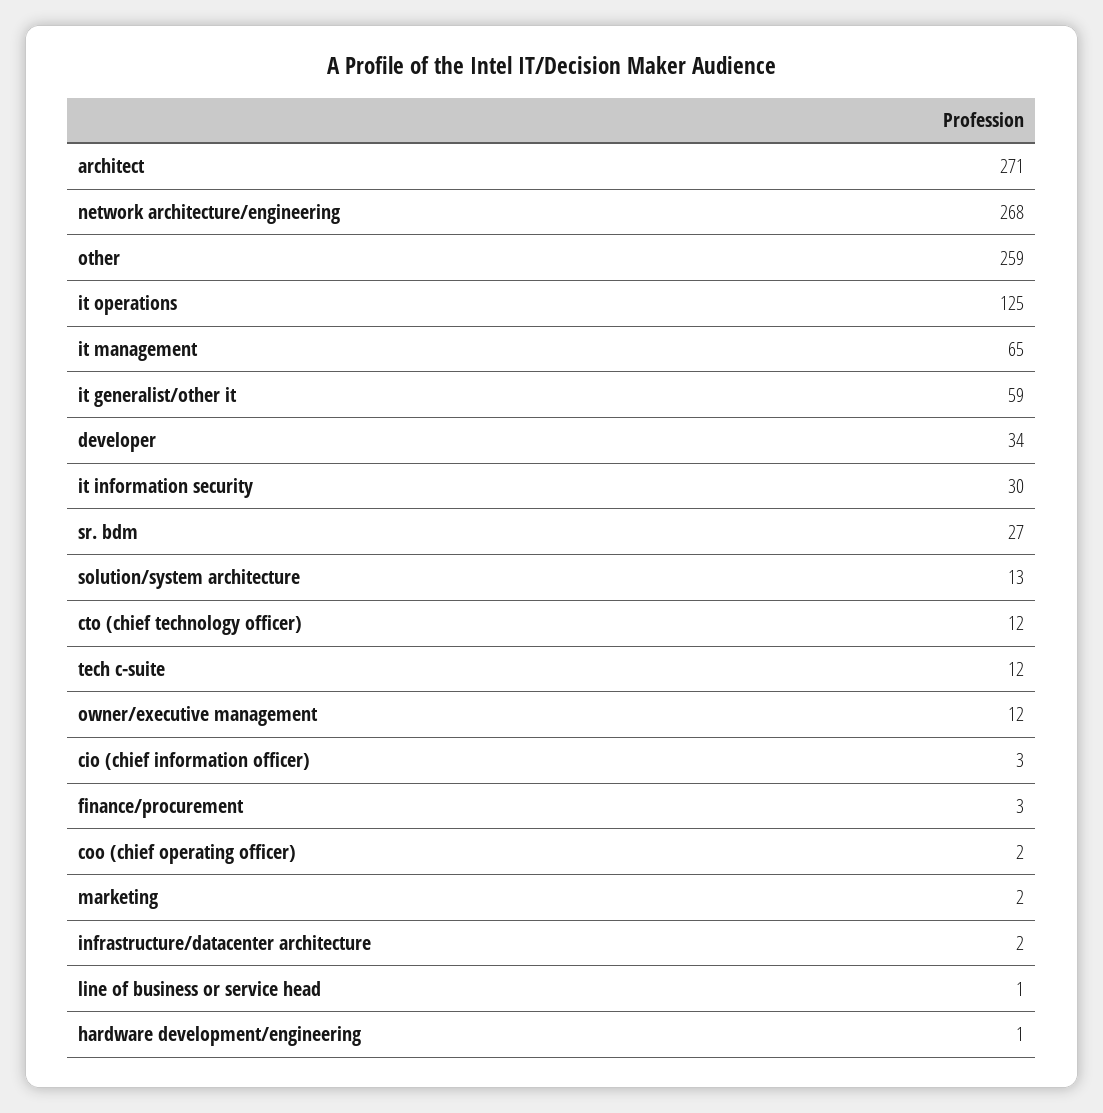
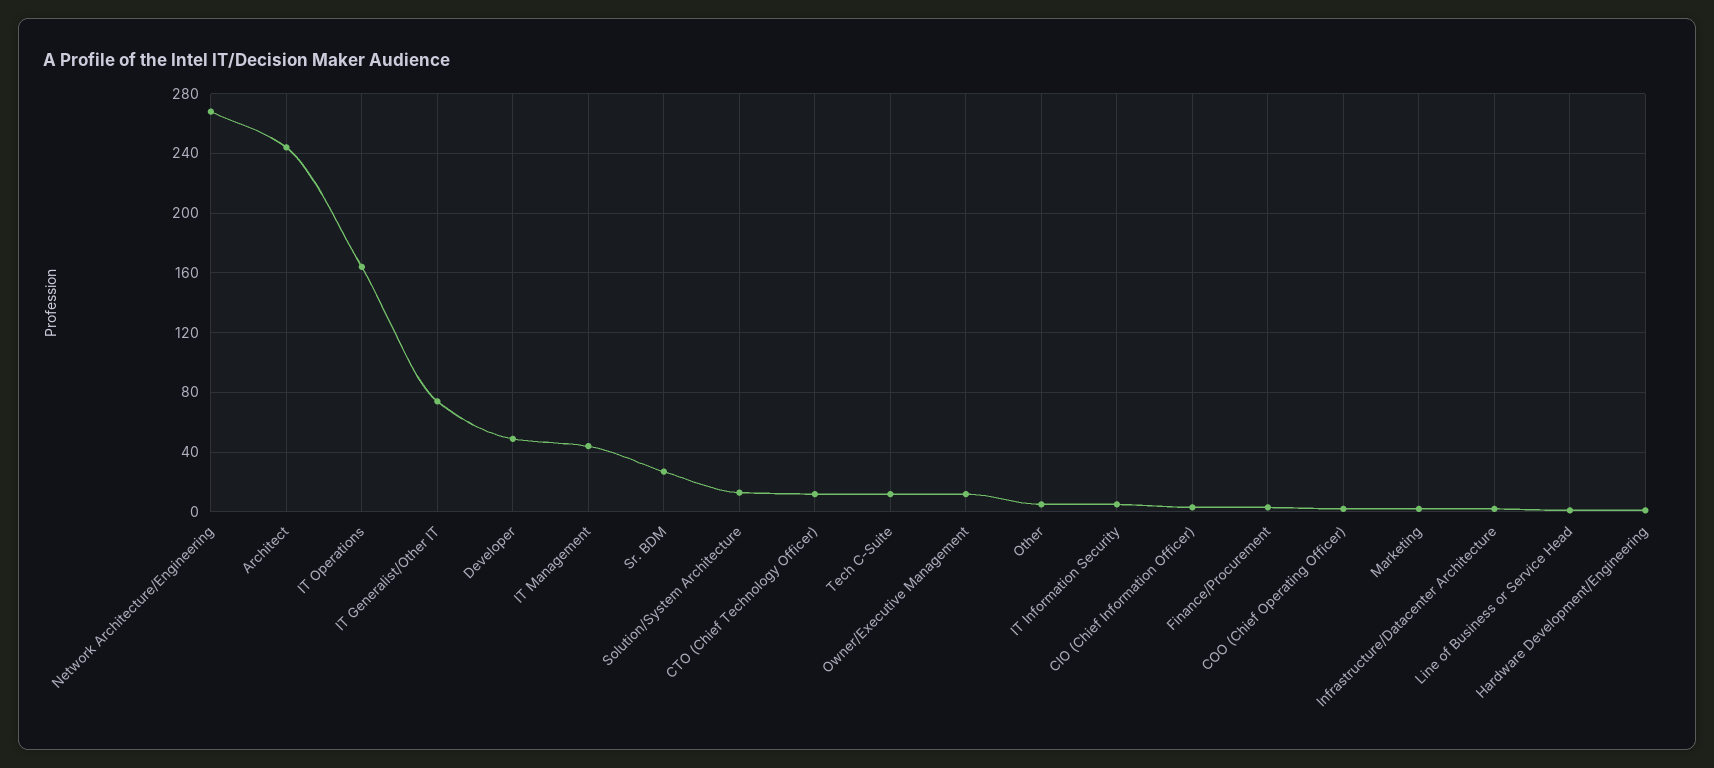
  {
-   "architect": 271,
+   "architect": 245,
    "network architecture/engineering": 268,
-   "other": 259,
+   "other": 5,
-   "it operations": 125,
+   "it operations": 165,
-   "it management": 65,
+   "it management": 45,
-   "it generalist/other it": 59,
+   "it generalist/other it": 75,
-   "developer": 34,
+   "developer": 50,
-   "it information security": 30,
+   "it information security": 5,
    "sr. bdm": 27,
    "solution/system architecture": 13,
    "cto (chief technology officer)": 12,
    "tech c-suite": 12,
    "owner/executive management": 12,
    "cio (chief information officer)": 3,
    "finance/procurement": 3,
    "coo (chief operating officer)": 2,
    "marketing": 2,
    "infrastructure/datacenter architecture": 2,
    "line of business or service head": 1,
    "hardware development/engineering": 1
  }

